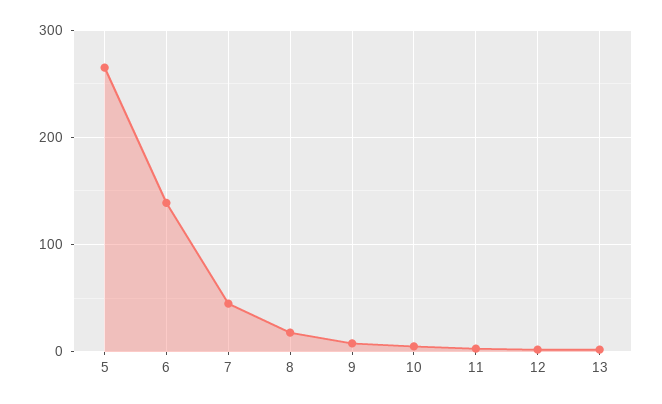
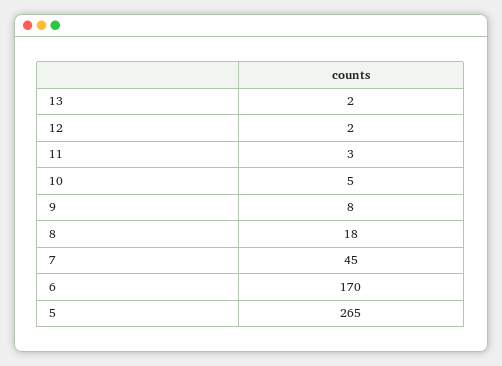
  {
    "5": 265,
-   "6": 140,
+   "6": 170,
    "7": 45,
    "8": 18,
    "9": 8,
    "10": 5,
    "11": 3,
    "12": 2,
    "13": 2
  }

